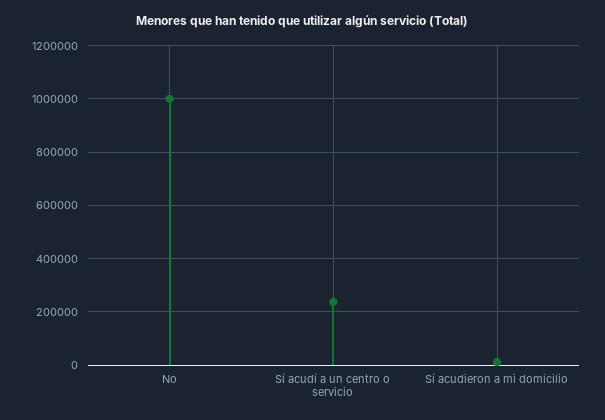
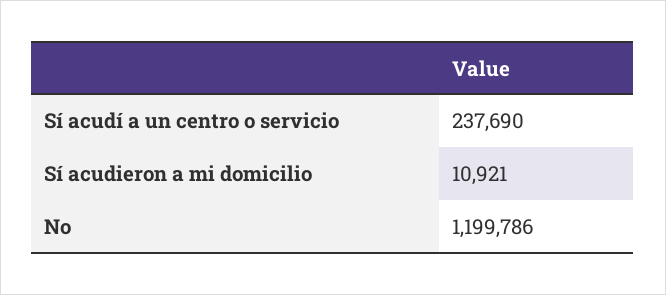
  {
-   "No": 1000000,
+   "No": 1199786,
    "Sí acudí a un centro o servicio": 237690,
    "Sí acudieron a mi domicilio": 10921
  }

